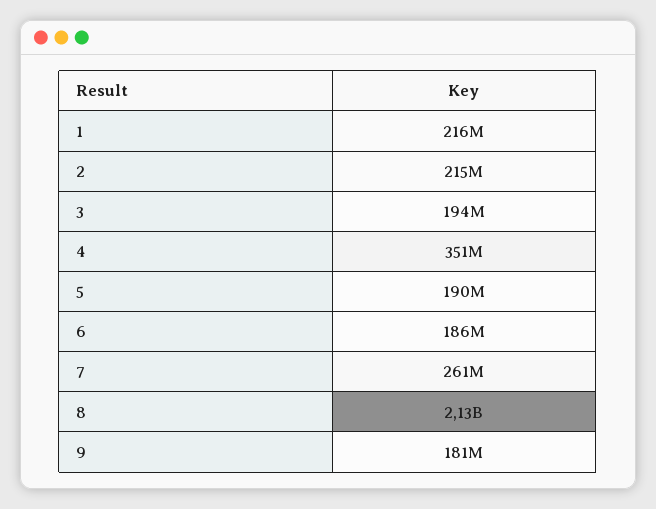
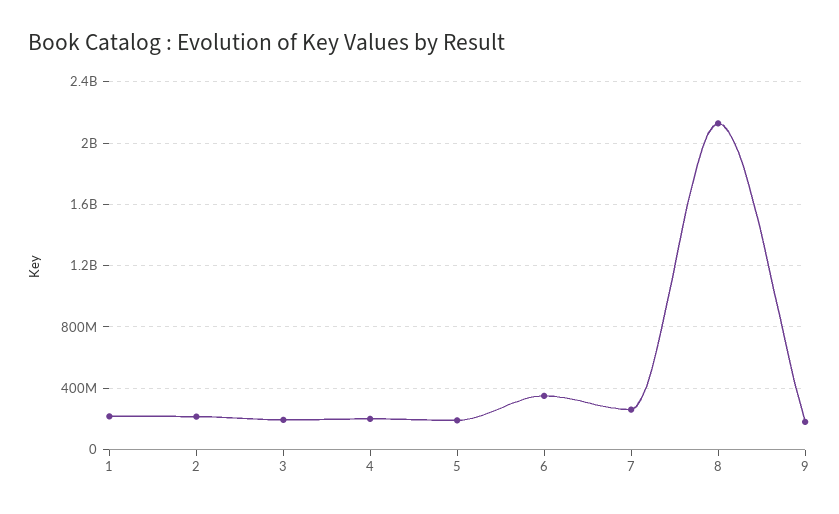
  {
    "1": 216000000,
    "2": 215000000,
    "3": 194000000,
-   "4": 351000000,
+   "4": 200000000,
    "5": 190000000,
-   "6": 186000000,
+   "6": 350000000,
    "7": 261000000,
    "8": 2130000000,
    "9": 181000000
  }

